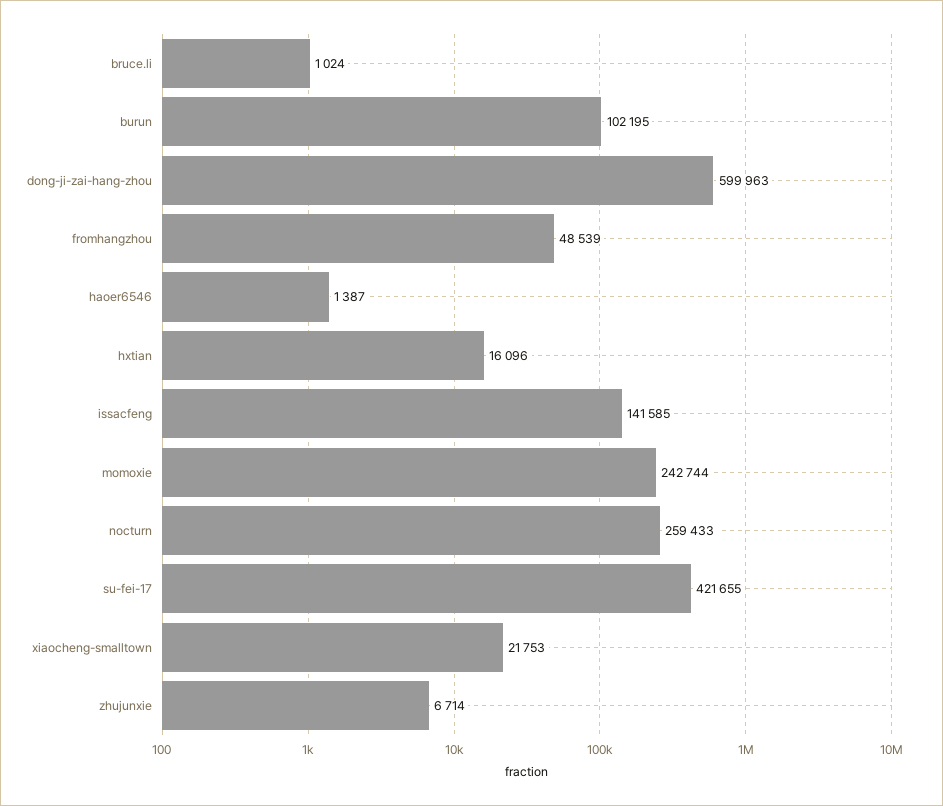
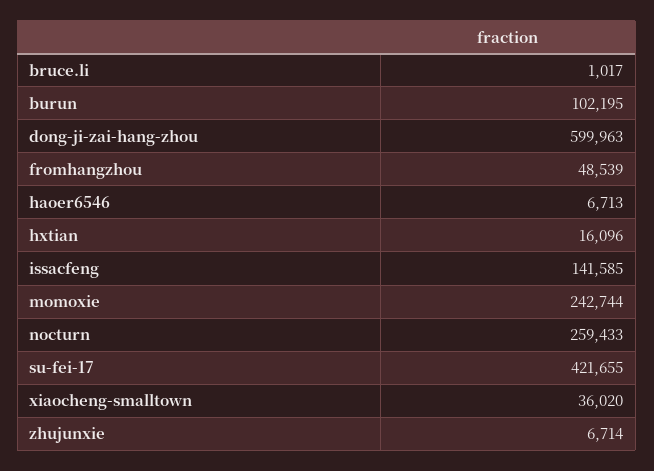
  {
-   "bruce.li": 1024,
+   "bruce.li": 1017,
    "burun": 102195,
    "dong-ji-zai-hang-zhou": 599963,
    "fromhangzhou": 48539,
-   "haoer6546": 1387,
+   "haoer6546": 6713,
    "hxtian": 16096,
    "issacfeng": 141585,
    "momoxie": 242744,
    "nocturn": 259433,
    "su-fei-17": 421655,
-   "xiaocheng-smalltown": 21753,
+   "xiaocheng-smalltown": 36020,
    "zhujunxie": 6714
  }

